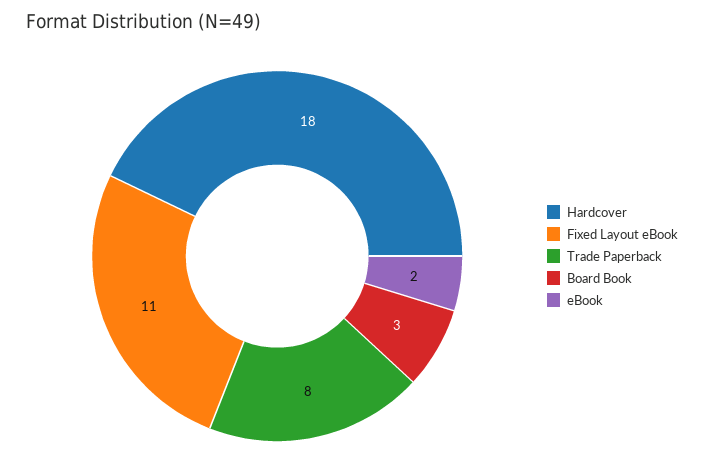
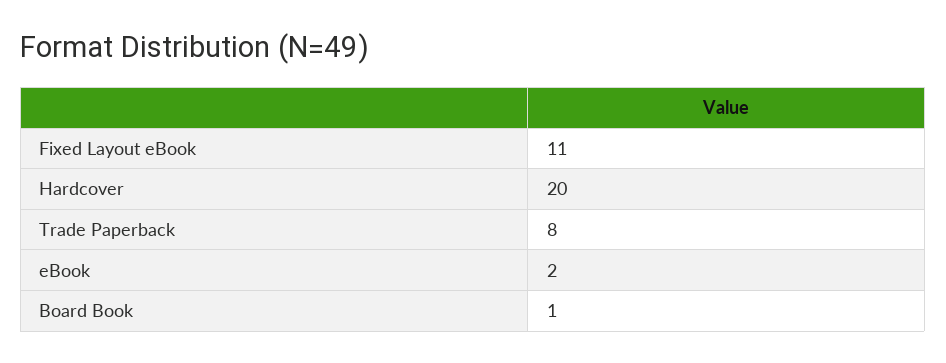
  {
-   "Hardcover": 18,
+   "Hardcover": 20,
    "Fixed Layout eBook": 11,
    "Trade Paperback": 8,
-   "Board Book": 3,
+   "Board Book": 1,
    "eBook": 2
  }

